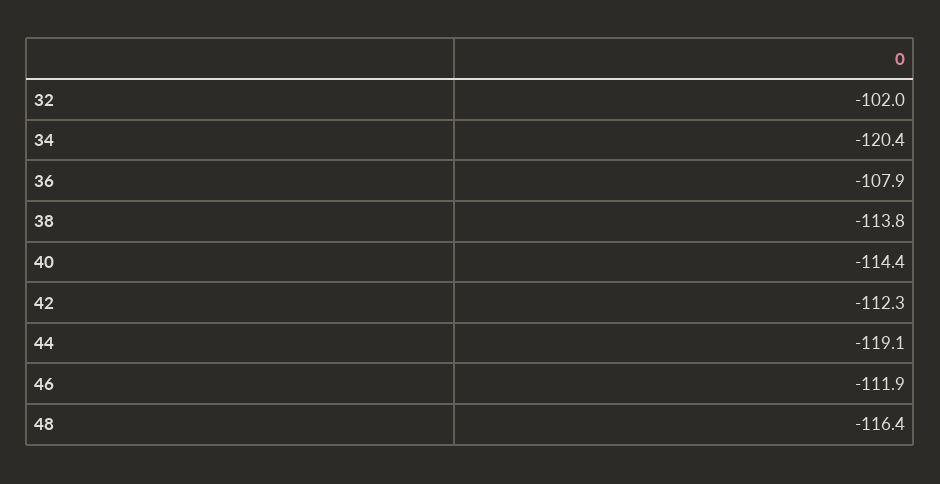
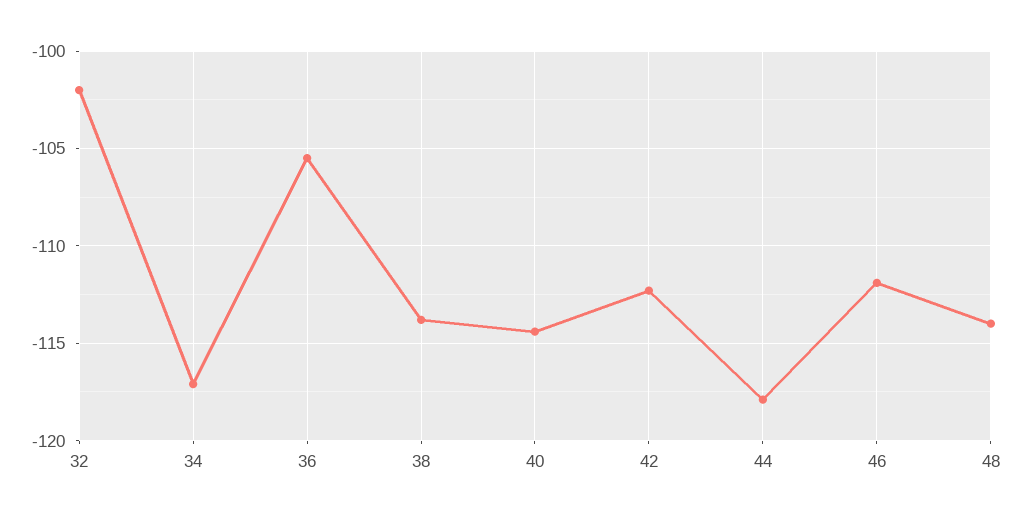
  {
    "32": -102,
-   "34": -120.4,
+   "34": -117,
-   "36": -107.9,
+   "36": -105.5,
    "38": -113.8,
    "40": -114.4,
    "42": -112.3,
-   "44": -119.1,
+   "44": -118,
    "46": -111.9,
-   "48": -116.4
+   "48": -114
  }

